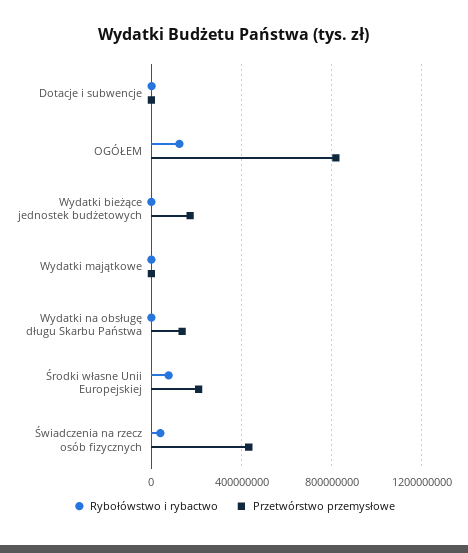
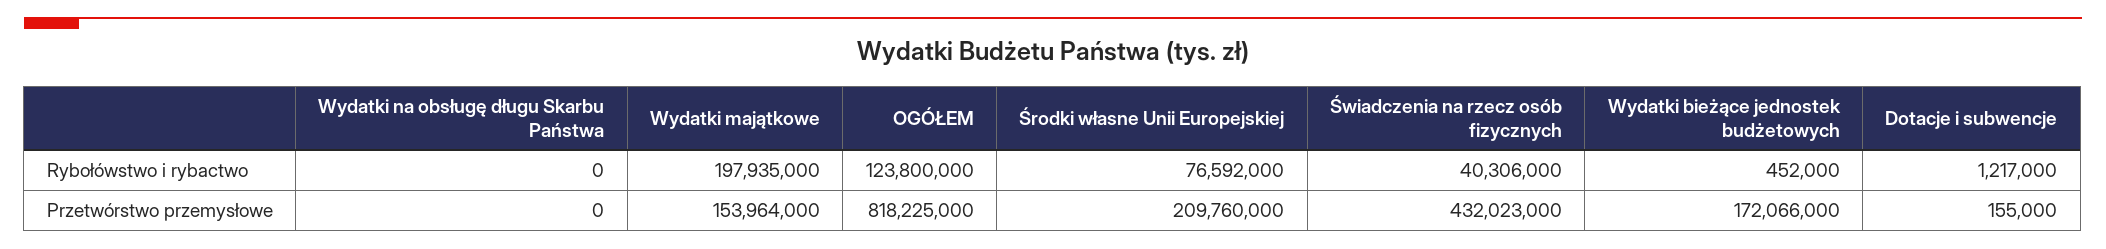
  {
    "Rybołówstwo i rybactwo": {
      "Dotacje i subwencje": 1217000,
      "OGÓŁEM": 123800000,
      "Wydatki bieżące jednostek budżetowych": 452000,
-     "Wydatki majątkowe": 0,
+     "Wydatki majątkowe": 197935000,
      "Wydatki na obsługę długu Skarbu Państwa": 0,
      "Środki własne Unii Europejskiej": 76592000,
      "Świadczenia na rzecz osób fizycznych": 40306000
    },
    "Przetwórstwo przemysłowe": {
      "Dotacje i subwencje": 155000,
      "OGÓŁEM": 818225000,
      "Wydatki bieżące jednostek budżetowych": 172066000,
-     "Wydatki majątkowe": 0,
+     "Wydatki majątkowe": 153964000,
-     "Wydatki na obsługę długu Skarbu Państwa": 150000000,
+     "Wydatki na obsługę długu Skarbu Państwa": 0,
      "Środki własne Unii Europejskiej": 209760000,
      "Świadczenia na rzecz osób fizycznych": 432023000
    }
  }

